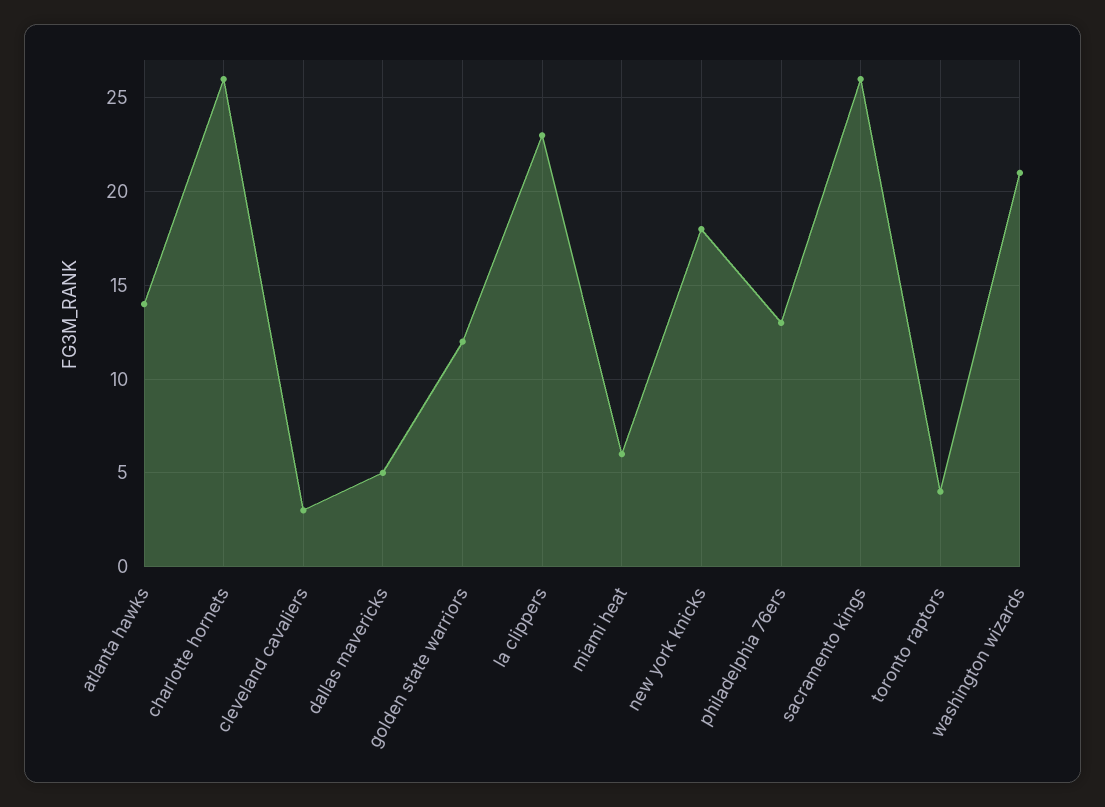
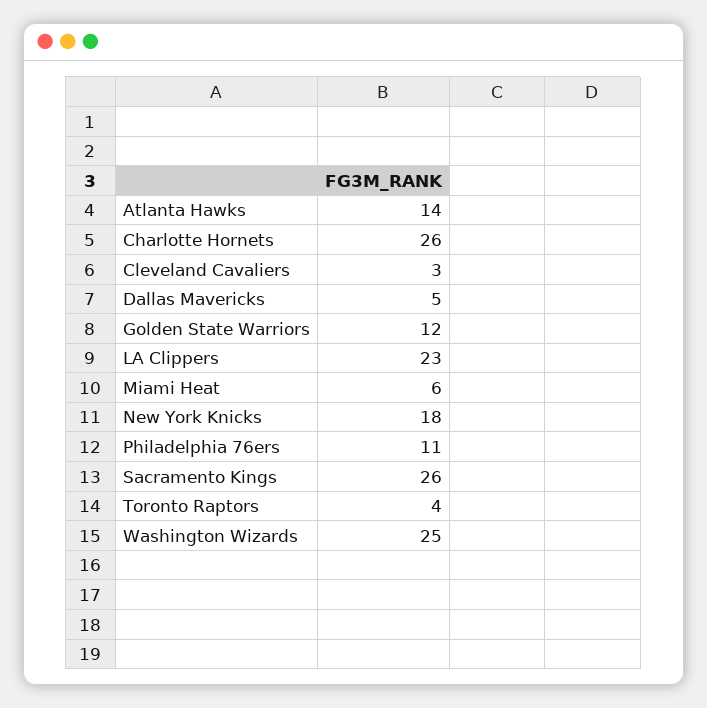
  {
    "atlanta hawks": 14,
    "charlotte hornets": 26,
    "cleveland cavaliers": 3,
    "dallas mavericks": 5,
    "golden state warriors": 12,
    "la clippers": 23,
    "miami heat": 6,
    "new york knicks": 18,
-   "philadelphia 76ers": 13,
+   "philadelphia 76ers": 11,
    "sacramento kings": 26,
    "toronto raptors": 4,
-   "washington wizards": 21
+   "washington wizards": 25
  }

